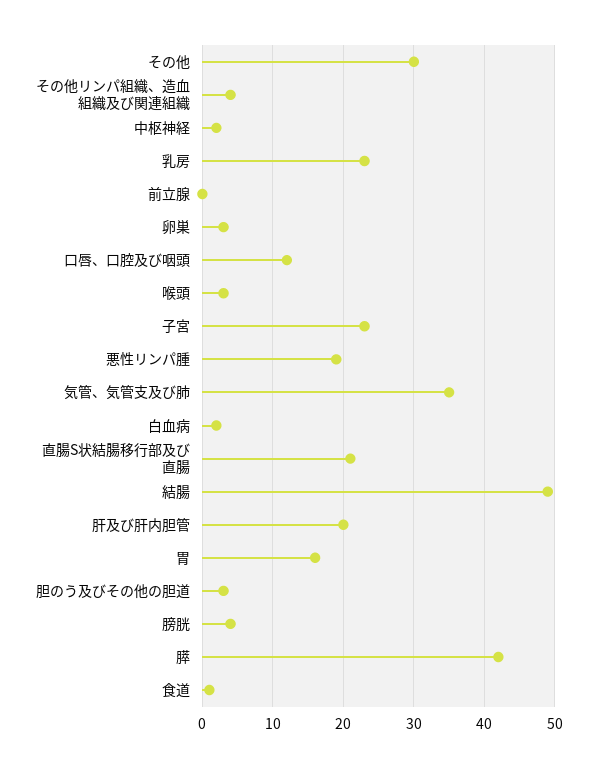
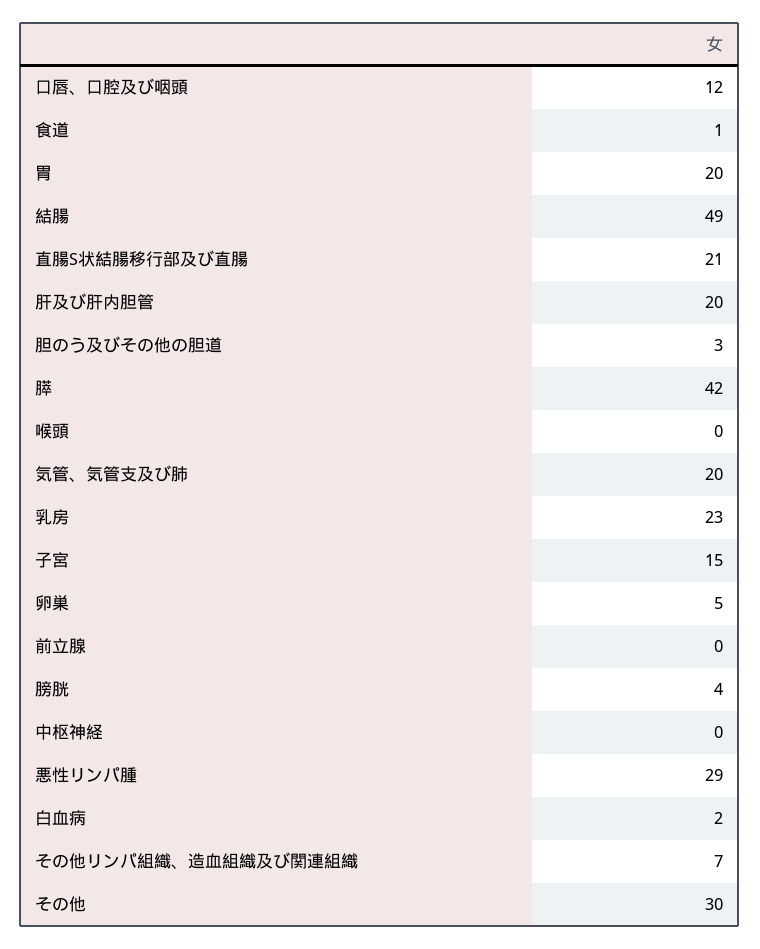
  {
    "その他": 30,
-   "その他リンパ組織、造血組織及び関連組織": 4,
+   "その他リンパ組織、造血組織及び関連組織": 7,
-   "中枢神経": 2,
+   "中枢神経": 0,
    "乳房": 23,
    "前立腺": 0,
-   "卵巣": 3,
+   "卵巣": 5,
    "口唇、口腔及び咽頭": 12,
-   "喉頭": 3,
+   "喉頭": 0,
-   "子宮": 23,
+   "子宮": 15,
-   "悪性リンパ腫": 19,
+   "悪性リンパ腫": 29,
-   "気管、気管支及び肺": 35,
+   "気管、気管支及び肺": 20,
    "白血病": 2,
    "直腸S状結腸移行部及び直腸": 21,
    "結腸": 49,
    "肝及び肝内胆管": 20,
-   "胃": 16,
+   "胃": 20,
    "胆のう及びその他の胆道": 3,
    "膀胱": 4,
    "膵": 42,
    "食道": 1
  }

